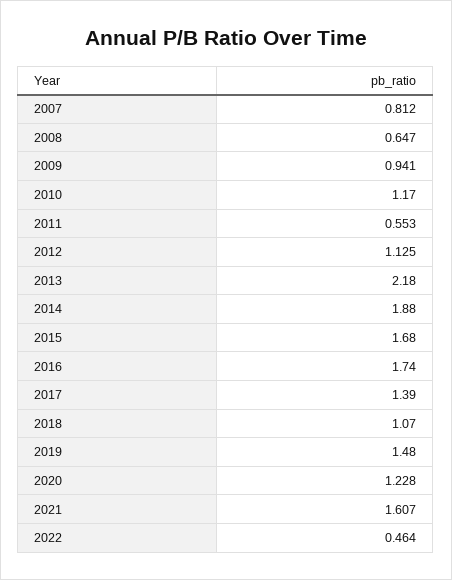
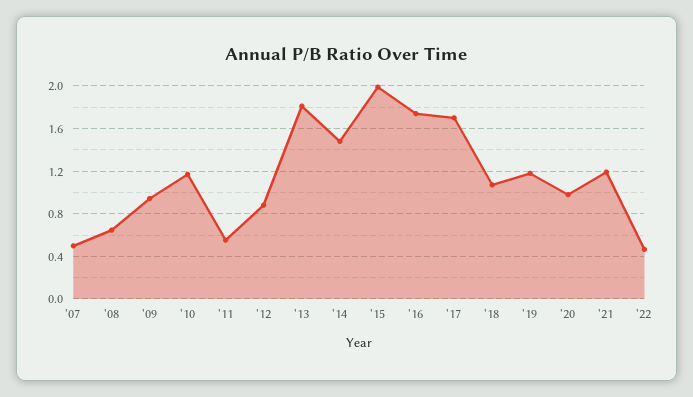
  {
-   "2007": 0.812,
+   "2007": 0.5,
    "2008": 0.647,
    "2009": 0.941,
    "2010": 1.17,
    "2011": 0.553,
-   "2012": 1.125,
+   "2012": 0.9,
-   "2013": 2.18,
+   "2013": 1.8,
-   "2014": 1.88,
+   "2014": 1.5,
-   "2015": 1.68,
+   "2015": 2,
    "2016": 1.74,
-   "2017": 1.39,
+   "2017": 1.7,
    "2018": 1.07,
-   "2019": 1.48,
+   "2019": 1.2,
-   "2020": 1.228,
+   "2020": 1,
-   "2021": 1.607,
+   "2021": 1.2,
    "2022": 0.464
  }

